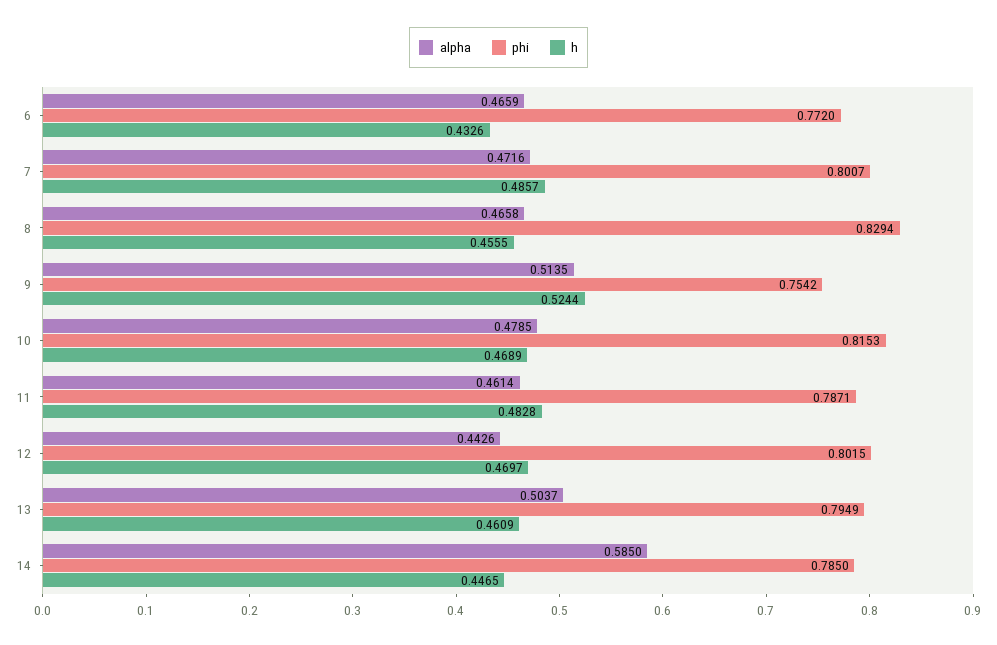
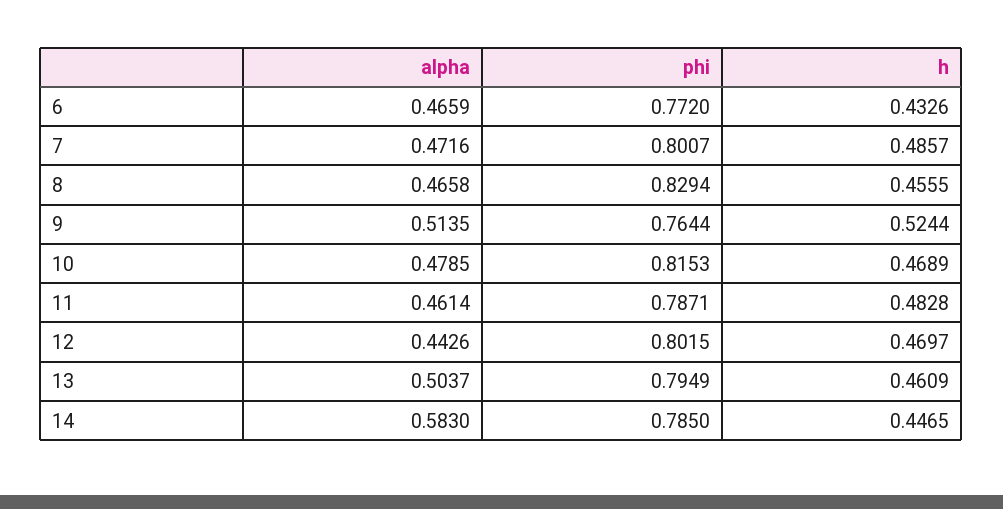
  {
    "alpha": {
      "6": 0.4659,
      "7": 0.4716,
      "8": 0.4658,
      "9": 0.5135,
      "10": 0.4785,
      "11": 0.4614,
      "12": 0.4426,
      "13": 0.5037,
-     "14": 0.585
+     "14": 0.583
    },
    "phi": {
      "6": 0.772,
      "7": 0.8007,
      "8": 0.8294,
-     "9": 0.7542,
+     "9": 0.7644,
      "10": 0.8153,
      "11": 0.7871,
      "12": 0.8015,
      "13": 0.7949,
      "14": 0.785
    },
    "h": {
      "6": 0.4326,
      "7": 0.4857,
      "8": 0.4555,
      "9": 0.5244,
      "10": 0.4689,
      "11": 0.4828,
      "12": 0.4697,
      "13": 0.4609,
      "14": 0.4465
    }
  }

